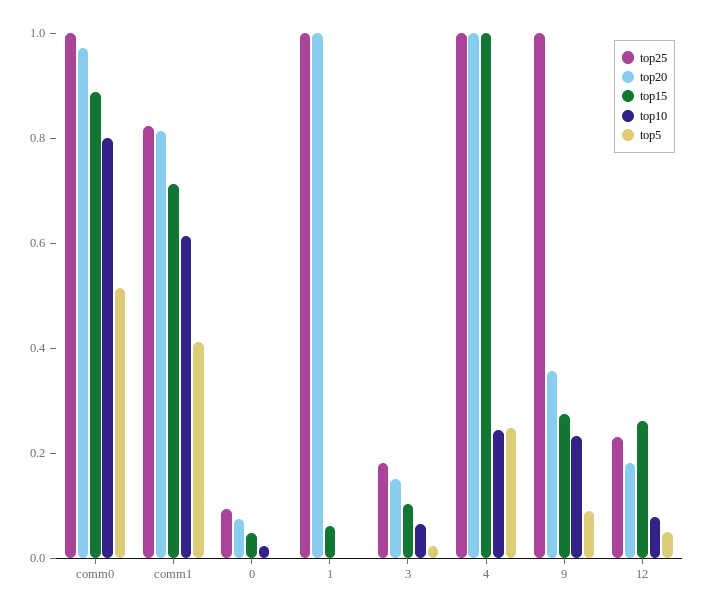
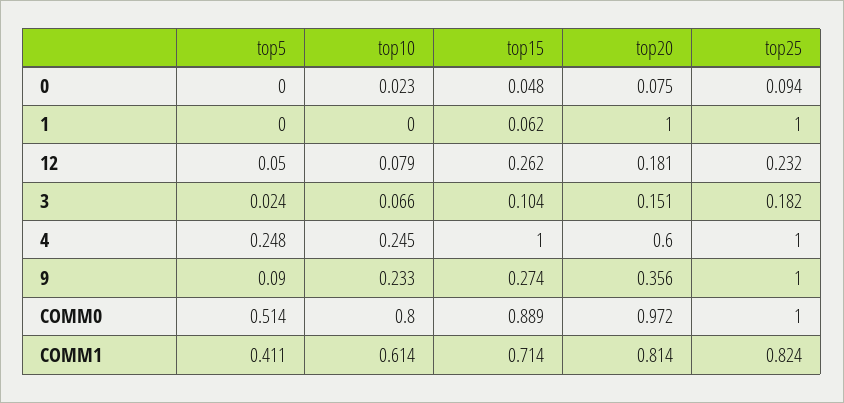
  {
    "top25": {
      "comm0": 1,
      "comm1": 0.824,
      "0": 0.094,
      "1": 1,
      "3": 0.182,
      "4": 1,
      "9": 1,
      "12": 0.232
    },
    "top20": {
      "comm0": 0.972,
      "comm1": 0.814,
      "0": 0.075,
      "1": 1,
      "3": 0.151,
-     "4": 1,
+     "4": 0.6,
      "9": 0.356,
      "12": 0.181
    },
    "top15": {
      "comm0": 0.889,
      "comm1": 0.714,
      "0": 0.048,
      "1": 0.062,
      "3": 0.104,
      "4": 1,
      "9": 0.274,
      "12": 0.262
    },
    "top10": {
      "comm0": 0.8,
      "comm1": 0.614,
      "0": 0.023,
      "1": 0,
      "3": 0.066,
      "4": 0.245,
      "9": 0.233,
      "12": 0.079
    },
    "top5": {
      "comm0": 0.514,
      "comm1": 0.411,
      "0": 0,
      "1": 0,
      "3": 0.024,
      "4": 0.248,
      "9": 0.09,
      "12": 0.05
    }
  }

